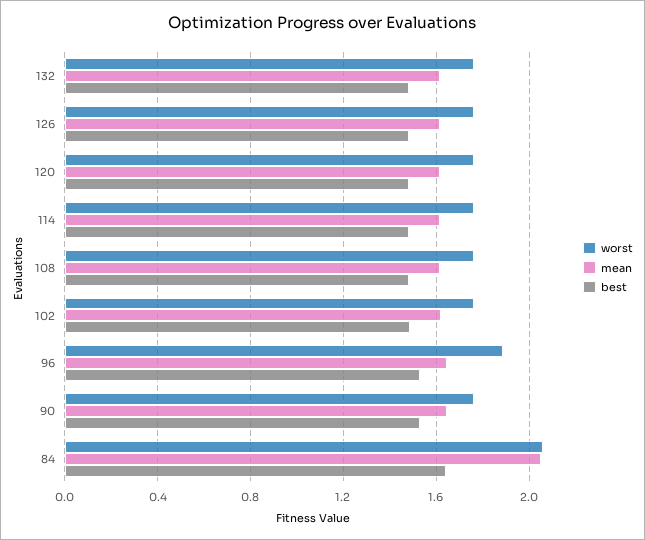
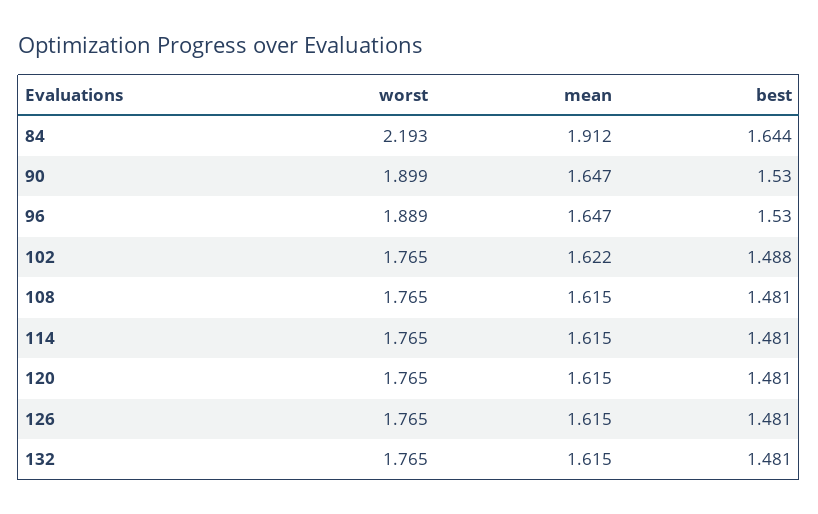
  {
    "worst": {
      "132": 1.765,
      "126": 1.765,
      "120": 1.765,
      "114": 1.765,
      "108": 1.765,
      "102": 1.765,
      "96": 1.889,
-     "90": 1.75,
+     "90": 1.899,
-     "84": 2.05
+     "84": 2.193
    },
    "mean": {
      "132": 1.615,
      "126": 1.615,
      "120": 1.615,
      "114": 1.615,
      "108": 1.615,
      "102": 1.622,
      "96": 1.647,
      "90": 1.647,
-     "84": 2.05
+     "84": 1.912
    },
    "best": {
      "132": 1.481,
      "126": 1.481,
      "120": 1.481,
      "114": 1.481,
      "108": 1.481,
      "102": 1.488,
      "96": 1.53,
      "90": 1.53,
      "84": 1.644
    }
  }

